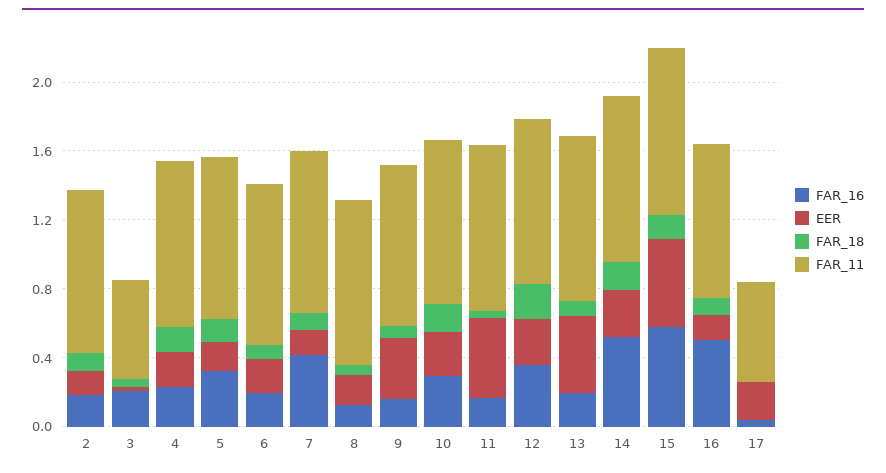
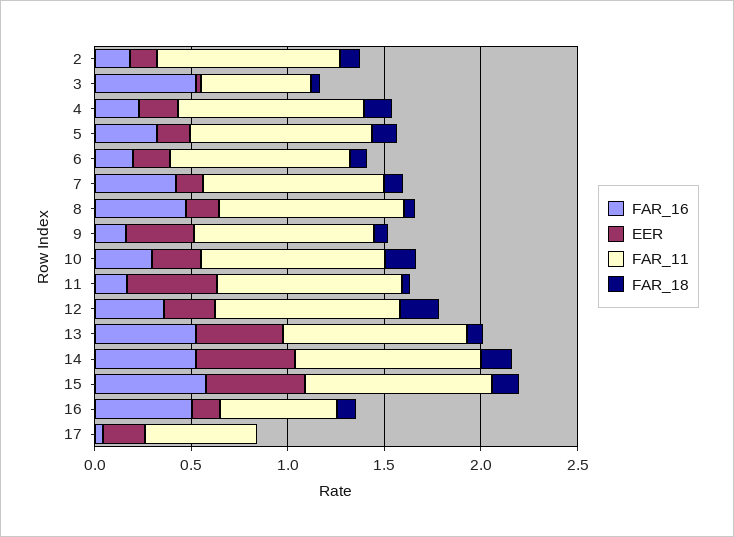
  {
    "FAR_16": {
      "2": 0.2,
-     "3": 0.2,
+     "3": 0.5,
      "4": 0.2,
      "5": 0.3,
      "6": 0.2,
      "7": 0.4,
-     "8": 0.1,
+     "8": 0.5,
      "9": 0.2,
      "10": 0.3,
      "11": 0.2,
      "12": 0.4,
-     "13": 0.2,
+     "13": 0.5,
      "14": 0.5,
      "15": 0.6,
      "16": 0.5,
      "17": 0
    },
    "EER": {
      "2": 0.1,
      "3": 0,
      "4": 0.2,
      "5": 0.2,
      "6": 0.2,
      "7": 0.1,
      "8": 0.2,
      "9": 0.3,
      "10": 0.3,
      "11": 0.5,
      "12": 0.3,
      "13": 0.4,
-     "14": 0.3,
+     "14": 0.5,
      "15": 0.5,
      "16": 0.1,
      "17": 0.2
    },
    "FAR_18": {
      "2": 0.1,
      "3": 0,
      "4": 0.1,
      "5": 0.1,
      "6": 0.1,
      "7": 0.1,
      "8": 0.1,
      "9": 0.1,
      "10": 0.2,
      "11": 0,
      "12": 0.2,
      "13": 0.1,
      "14": 0.2,
      "15": 0.1,
      "16": 0.1,
      "17": 0
    },
    "FAR_11": {
      "2": 0.9,
      "3": 0.6,
      "4": 1,
      "5": 0.9,
      "6": 0.9,
      "7": 0.9,
      "8": 1,
      "9": 0.9,
      "10": 1,
      "11": 1,
      "12": 1,
      "13": 1,
      "14": 1,
      "15": 1,
-     "16": 0.9,
+     "16": 0.6,
      "17": 0.6
    }
  }

